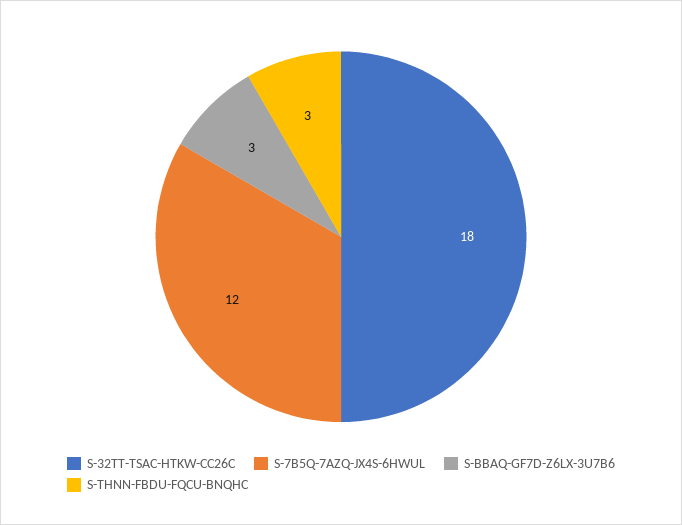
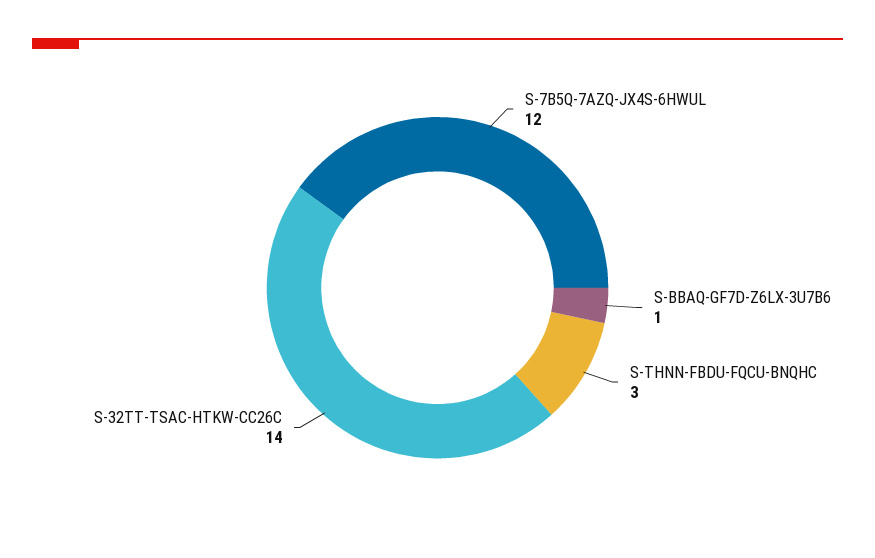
  {
-   "S-32TT-TSAC-HTKW-CC26C": 18,
+   "S-32TT-TSAC-HTKW-CC26C": 14,
    "S-7B5Q-7AZQ-JX4S-6HWUL": 12,
-   "S-BBAQ-GF7D-Z6LX-3U7B6": 3,
+   "S-BBAQ-GF7D-Z6LX-3U7B6": 1,
    "S-THNN-FBDU-FQCU-BNQHC": 3
  }

